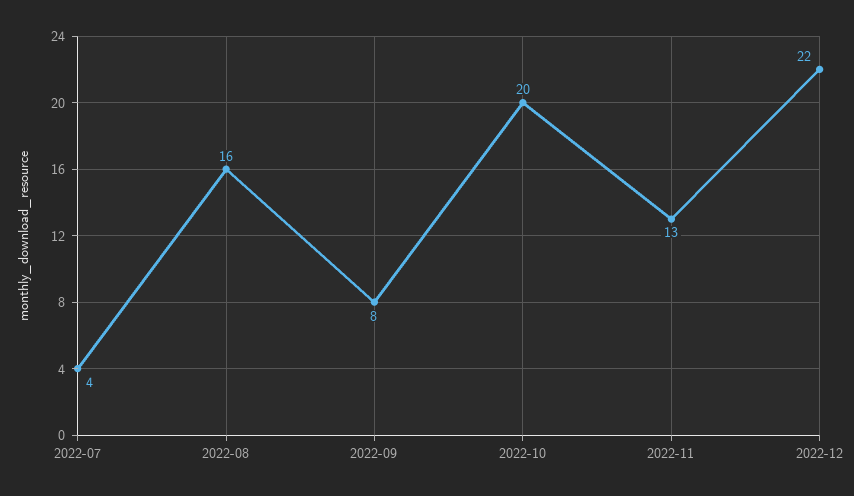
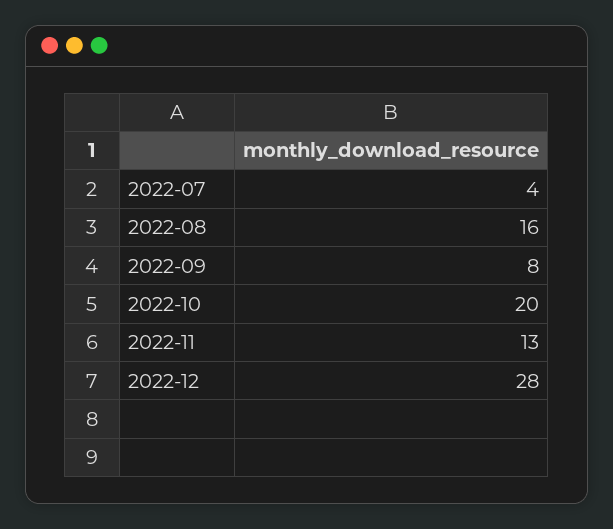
  {
    "2022-07": 4,
    "2022-08": 16,
    "2022-09": 8,
    "2022-10": 20,
    "2022-11": 13,
-   "2022-12": 22
+   "2022-12": 28
  }

